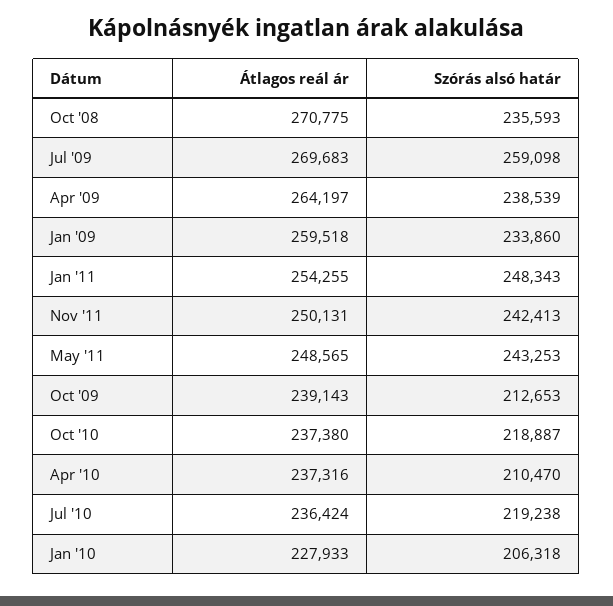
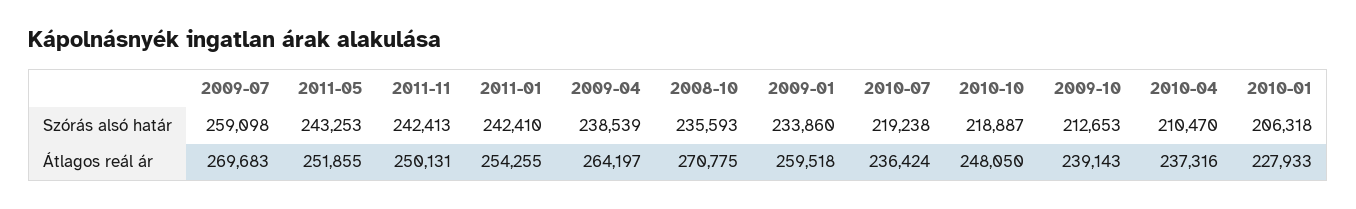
  {
    "Átlagos reál ár": {
      "Oct '08": 270775,
      "Jul '09": 269683,
      "Apr '09": 264197,
      "Jan '09": 259518,
      "Jan '11": 254255,
      "Nov '11": 250131,
-     "May '11": 248565,
+     "May '11": 251855,
      "Oct '09": 239143,
-     "Oct '10": 237380,
+     "Oct '10": 248050,
      "Apr '10": 237316,
      "Jul '10": 236424,
      "Jan '10": 227933
    },
    "Szórás alsó határ": {
      "Oct '08": 235593,
      "Jul '09": 259098,
      "Apr '09": 238539,
      "Jan '09": 233860,
-     "Jan '11": 248343,
+     "Jan '11": 242410,
      "Nov '11": 242413,
      "May '11": 243253,
      "Oct '09": 212653,
      "Oct '10": 218887,
      "Apr '10": 210470,
      "Jul '10": 219238,
      "Jan '10": 206318
    }
  }

